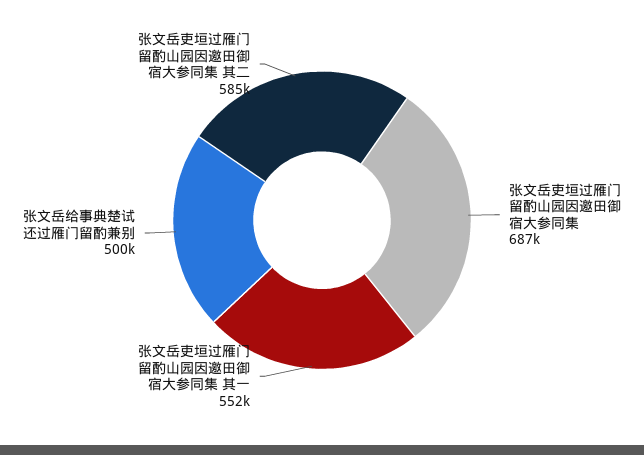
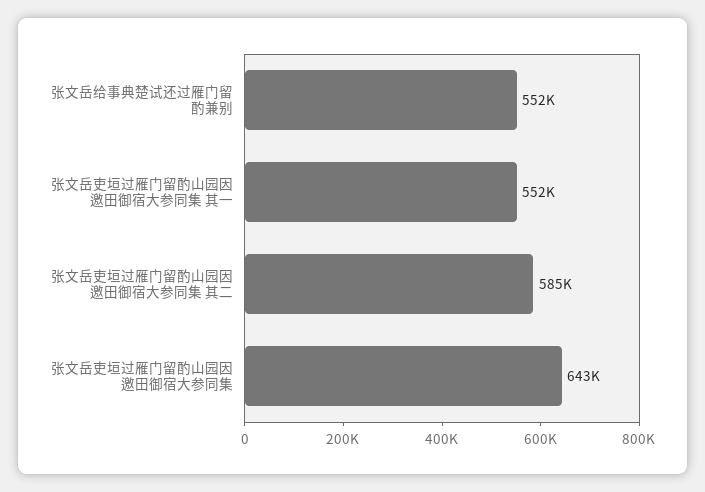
  {
-   "张文岳吏垣过雁门留酌山园因邀田御宿大参同集": 687000,
+   "张文岳吏垣过雁门留酌山园因邀田御宿大参同集": 643000,
    "张文岳吏垣过雁门留酌山园因邀田御宿大参同集 其一": 552000,
-   "张文岳给事典楚试还过雁门留酌兼别": 500000,
+   "张文岳给事典楚试还过雁门留酌兼别": 552000,
    "张文岳吏垣过雁门留酌山园因邀田御宿大参同集 其二": 585000
  }

